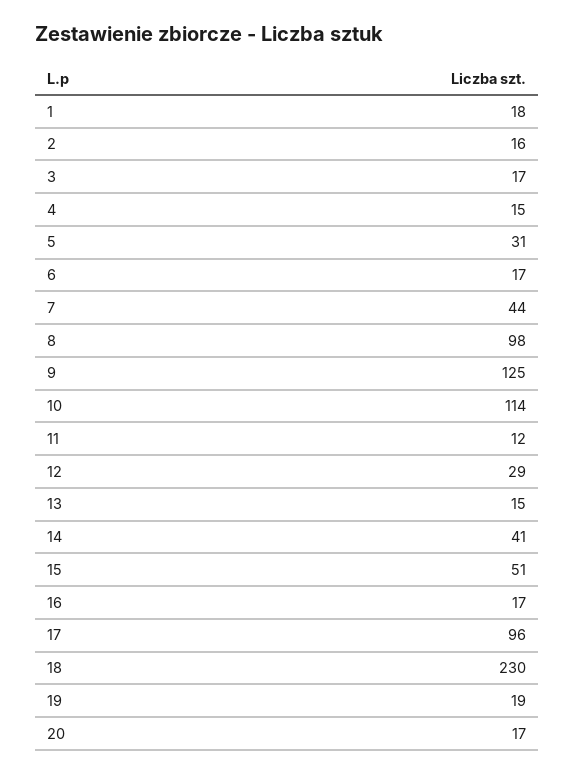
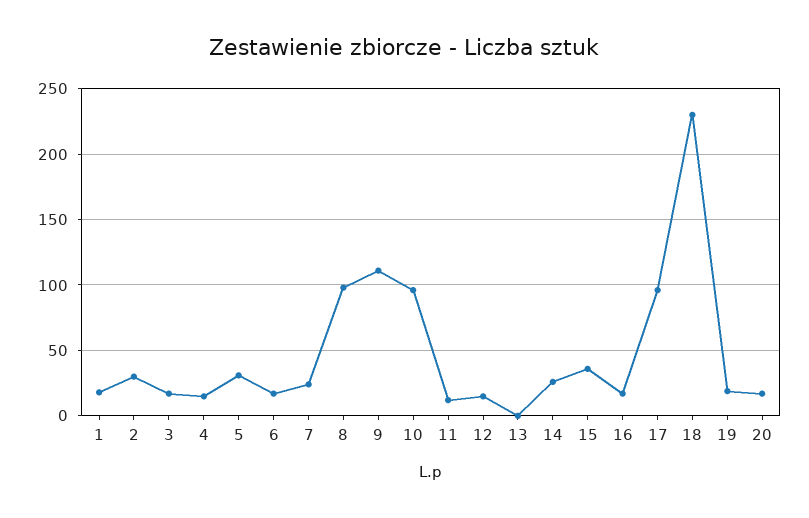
  {
    "1": 18,
-   "2": 16,
+   "2": 30,
    "3": 17,
    "4": 15,
    "5": 31,
    "6": 17,
-   "7": 44,
+   "7": 25,
    "8": 98,
-   "9": 125,
+   "9": 110,
-   "10": 114,
+   "10": 95,
    "11": 12,
-   "12": 29,
+   "12": 15,
-   "13": 15,
+   "13": 0,
-   "14": 41,
+   "14": 25,
-   "15": 51,
+   "15": 35,
    "16": 17,
    "17": 96,
    "18": 230,
    "19": 19,
    "20": 17
  }

